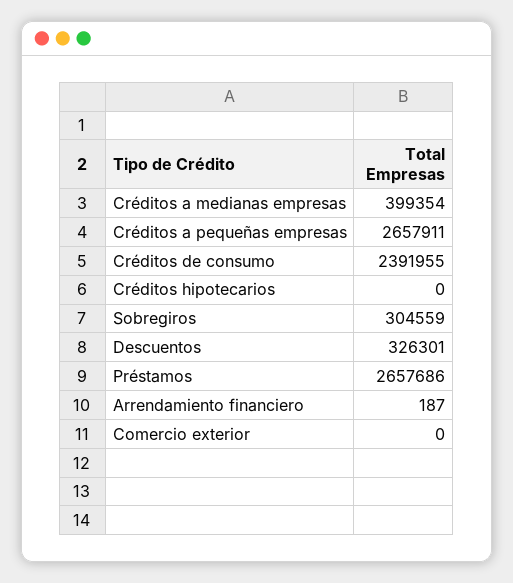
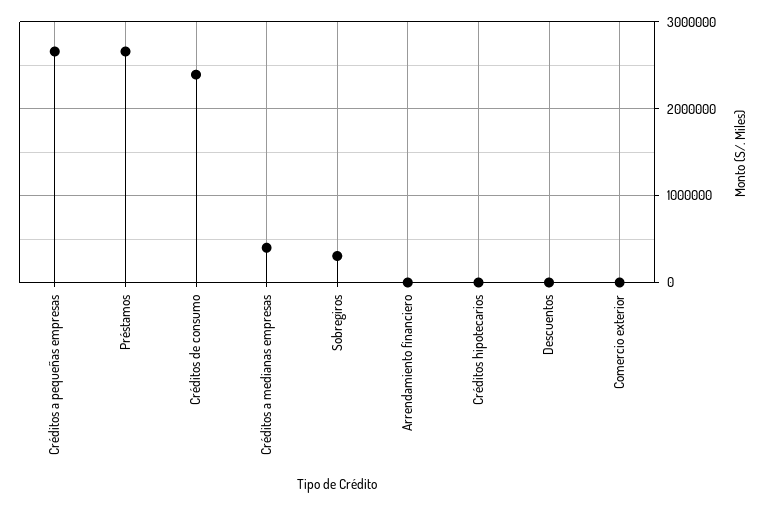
  {
    "Créditos a medianas empresas": 399354,
    "Créditos a pequeñas empresas": 2657911,
    "Créditos de consumo": 2391955,
    "Créditos hipotecarios": 0,
    "Sobregiros": 304559,
-   "Descuentos": 326301,
+   "Descuentos": 0,
    "Préstamos": 2657686,
    "Arrendamiento financiero": 187,
    "Comercio exterior": 0
  }

